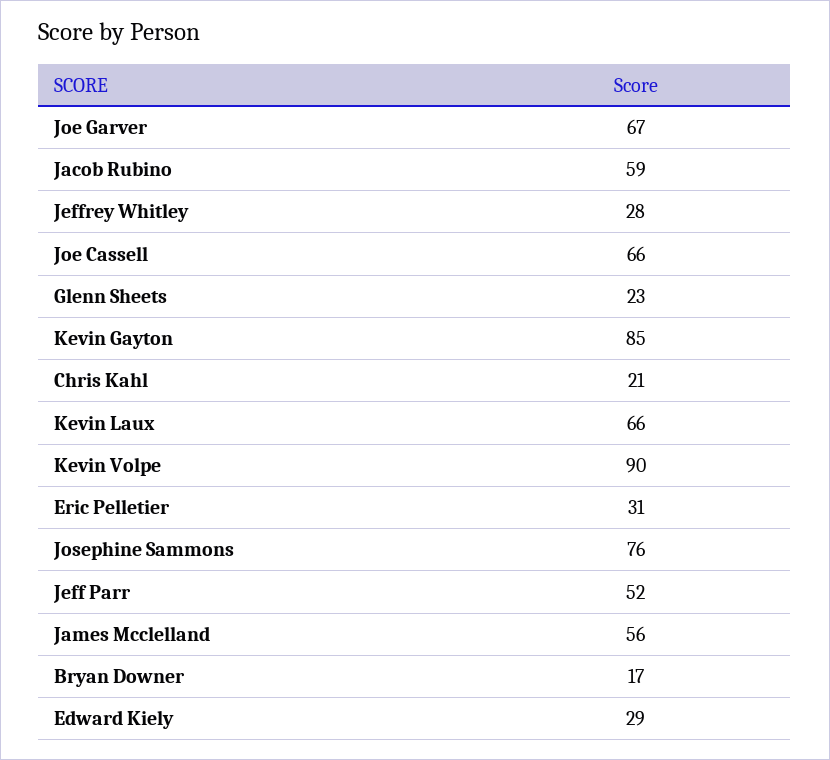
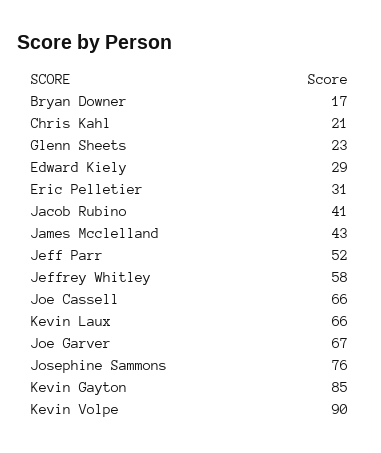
  {
    "Joe Garver": 67,
-   "Jacob Rubino": 59,
+   "Jacob Rubino": 41,
-   "Jeffrey Whitley": 28,
+   "Jeffrey Whitley": 58,
    "Joe Cassell": 66,
    "Glenn Sheets": 23,
    "Kevin Gayton": 85,
    "Chris Kahl": 21,
    "Kevin Laux": 66,
    "Kevin Volpe": 90,
    "Eric Pelletier": 31,
    "Josephine Sammons": 76,
    "Jeff Parr": 52,
-   "James Mcclelland": 56,
+   "James Mcclelland": 43,
    "Bryan Downer": 17,
    "Edward Kiely": 29
  }

